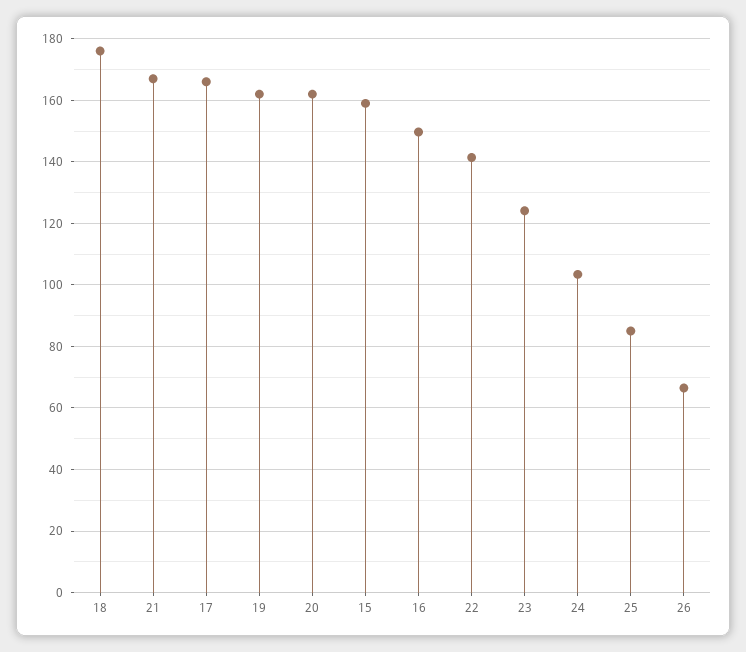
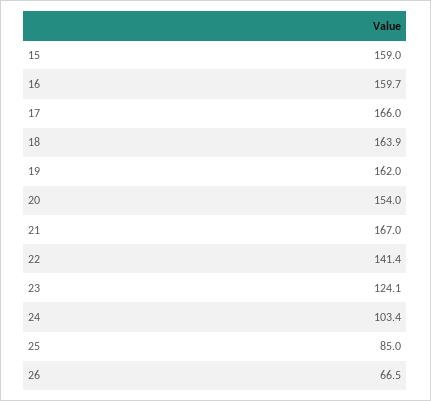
  {
-   "18": 176,
+   "18": 163.9,
    "21": 167,
    "17": 166,
    "19": 162,
-   "20": 162,
+   "20": 154,
    "15": 159,
-   "16": 150,
+   "16": 159.7,
    "22": 141.4,
    "23": 124.1,
    "24": 103.4,
    "25": 85,
    "26": 66.5
  }

